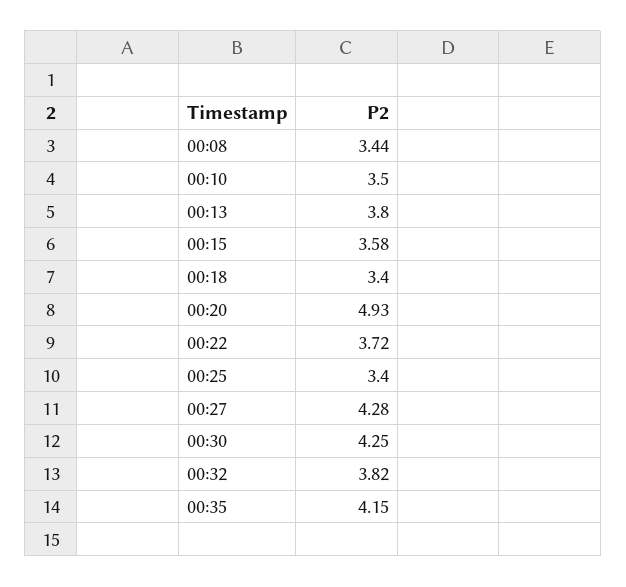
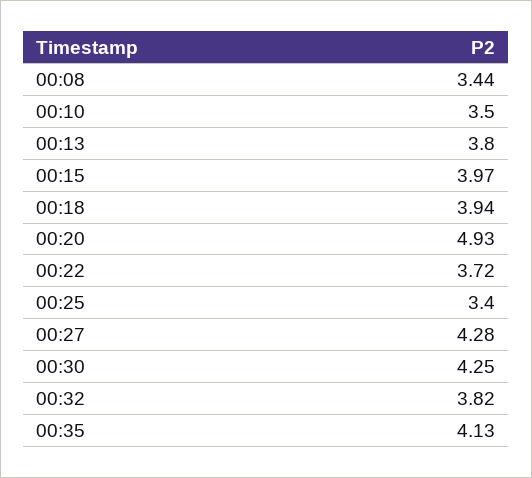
  {
    "00:08": 3.44,
    "00:10": 3.5,
    "00:13": 3.8,
-   "00:15": 3.58,
+   "00:15": 3.97,
-   "00:18": 3.4,
+   "00:18": 3.94,
    "00:20": 4.93,
    "00:22": 3.72,
    "00:25": 3.4,
    "00:27": 4.28,
    "00:30": 4.25,
    "00:32": 3.82,
-   "00:35": 4.15
+   "00:35": 4.13
  }

